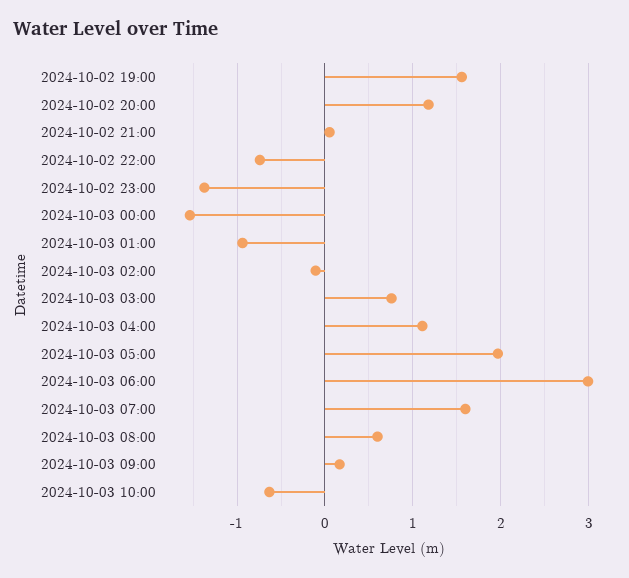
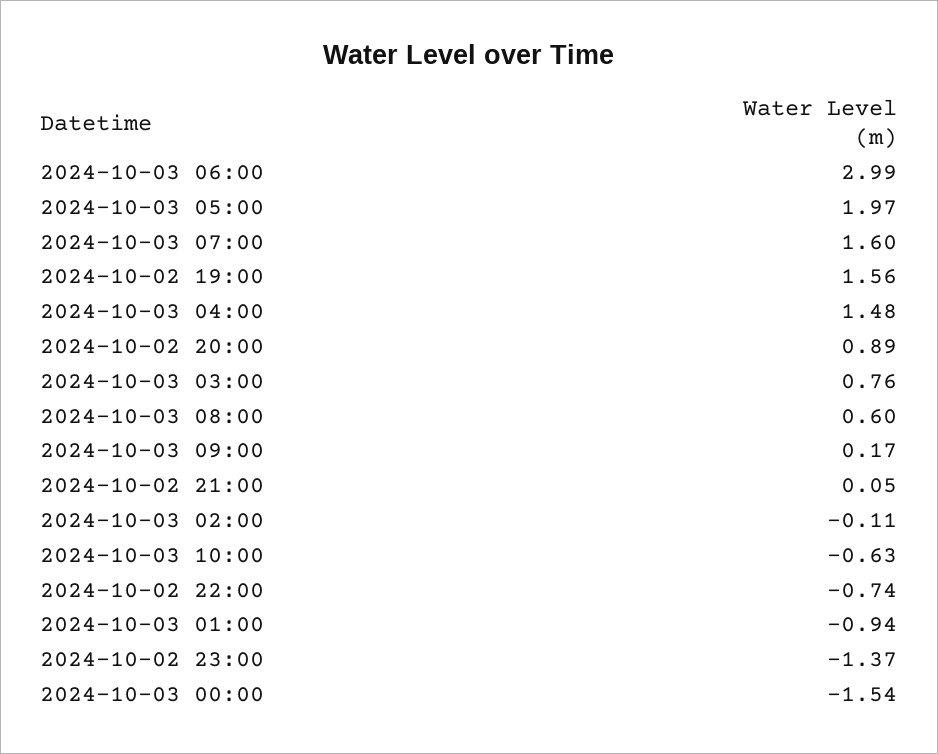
  {
    "2024-10-02 19:00": 1.56,
-   "2024-10-02 20:00": 1.2,
+   "2024-10-02 20:00": 0.89,
    "2024-10-02 21:00": 0.05,
    "2024-10-02 22:00": -0.74,
    "2024-10-02 23:00": -1.37,
    "2024-10-03 00:00": -1.54,
    "2024-10-03 01:00": -0.94,
    "2024-10-03 02:00": -0.11,
    "2024-10-03 03:00": 0.76,
-   "2024-10-03 04:00": 1.1,
+   "2024-10-03 04:00": 1.48,
    "2024-10-03 05:00": 1.97,
    "2024-10-03 06:00": 2.99,
    "2024-10-03 07:00": 1.6,
    "2024-10-03 08:00": 0.6,
    "2024-10-03 09:00": 0.17,
    "2024-10-03 10:00": -0.63
  }

